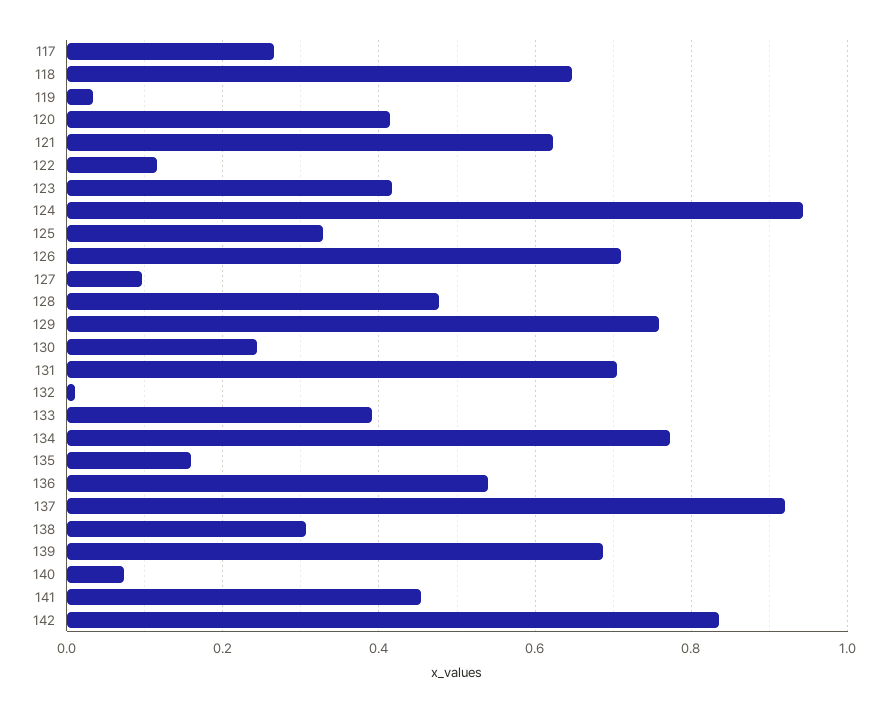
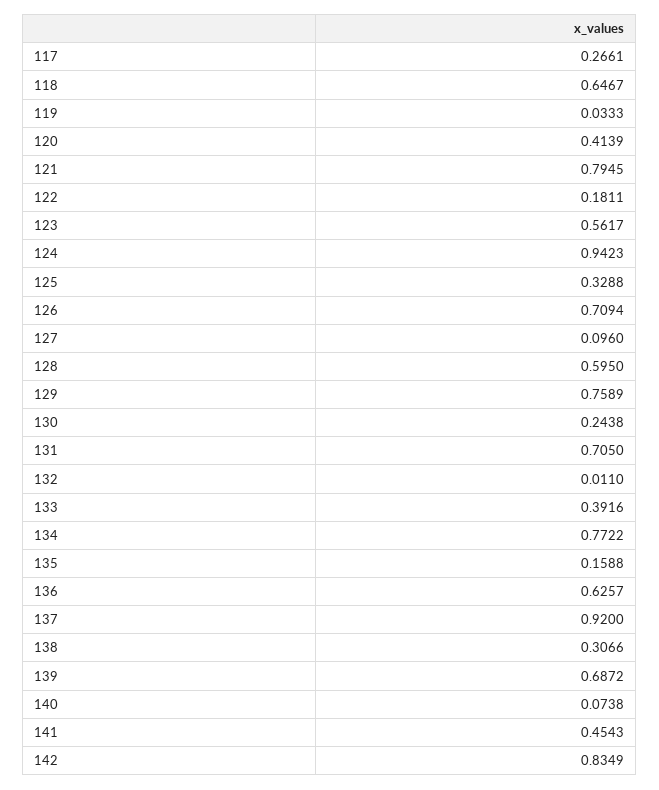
  {
    "117": 0.2661,
    "118": 0.6467,
    "119": 0.0333,
    "120": 0.4139,
-   "121": 0.62,
+   "121": 0.7945,
-   "122": 0.12,
+   "122": 0.1811,
-   "123": 0.42,
+   "123": 0.5617,
    "124": 0.9423,
    "125": 0.3288,
    "126": 0.7094,
    "127": 0.096,
-   "128": 0.48,
+   "128": 0.595,
    "129": 0.7589,
    "130": 0.2438,
    "131": 0.705,
    "132": 0.011,
    "133": 0.3916,
    "134": 0.7722,
    "135": 0.1588,
-   "136": 0.54,
+   "136": 0.6257,
    "137": 0.92,
    "138": 0.3066,
    "139": 0.6872,
    "140": 0.0738,
    "141": 0.4543,
    "142": 0.8349
  }

